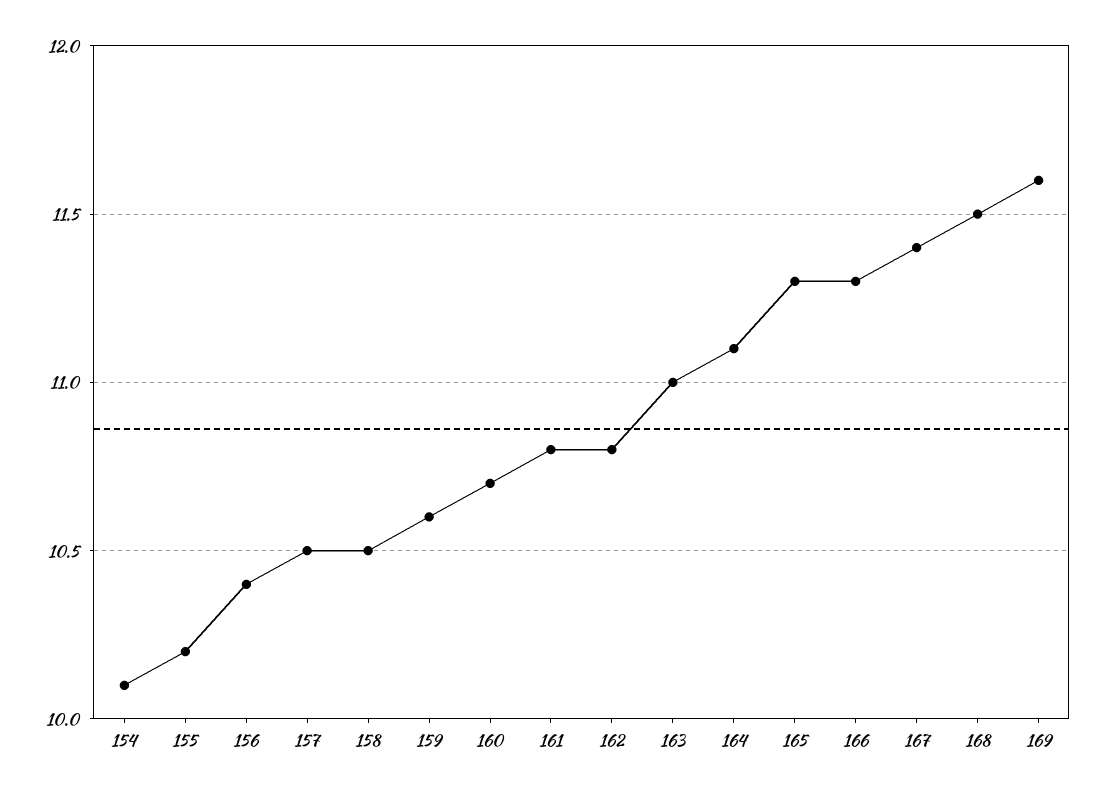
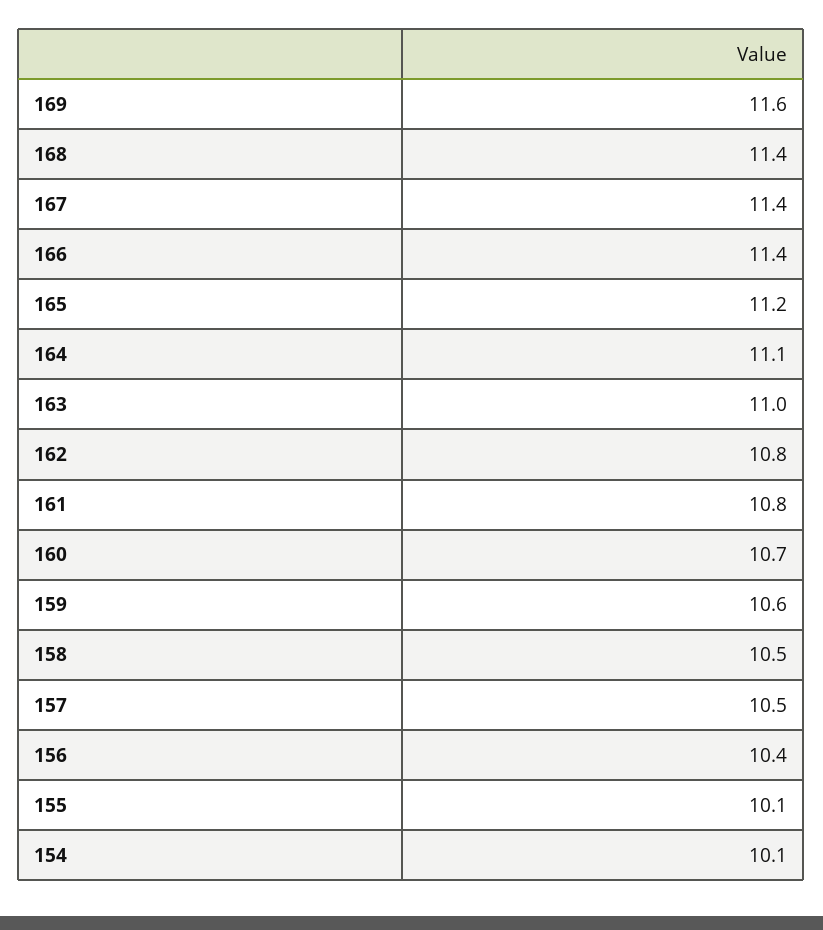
  {
    "154": 10.1,
-   "155": 10.2,
+   "155": 10.1,
    "156": 10.4,
    "157": 10.5,
    "158": 10.5,
    "159": 10.6,
    "160": 10.7,
    "161": 10.8,
    "162": 10.8,
    "163": 11,
    "164": 11.1,
-   "165": 11.3,
+   "165": 11.2,
-   "166": 11.3,
+   "166": 11.4,
    "167": 11.4,
-   "168": 11.5,
+   "168": 11.4,
    "169": 11.6
  }

